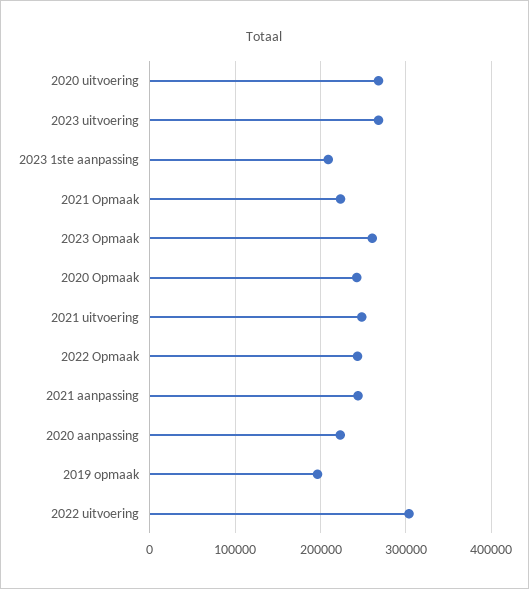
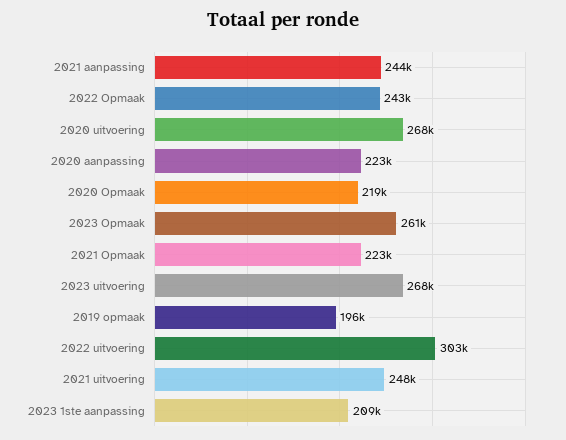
  {
    "2020 uitvoering": 268000,
    "2023 uitvoering": 268000,
    "2023 1ste aanpassing": 209000,
    "2021 Opmaak": 223000,
    "2023 Opmaak": 261000,
-   "2020 Opmaak": 240000,
+   "2020 Opmaak": 219000,
    "2021 uitvoering": 248000,
    "2022 Opmaak": 243000,
    "2021 aanpassing": 244000,
    "2020 aanpassing": 223000,
    "2019 opmaak": 196000,
    "2022 uitvoering": 303000
  }

